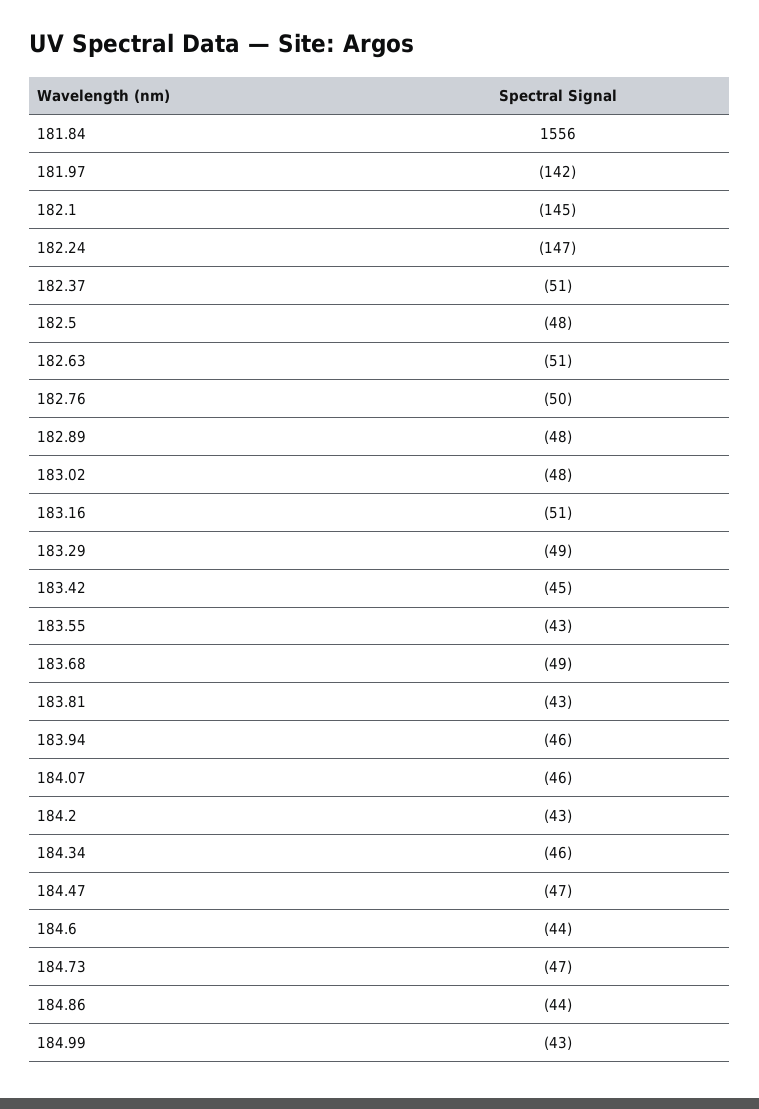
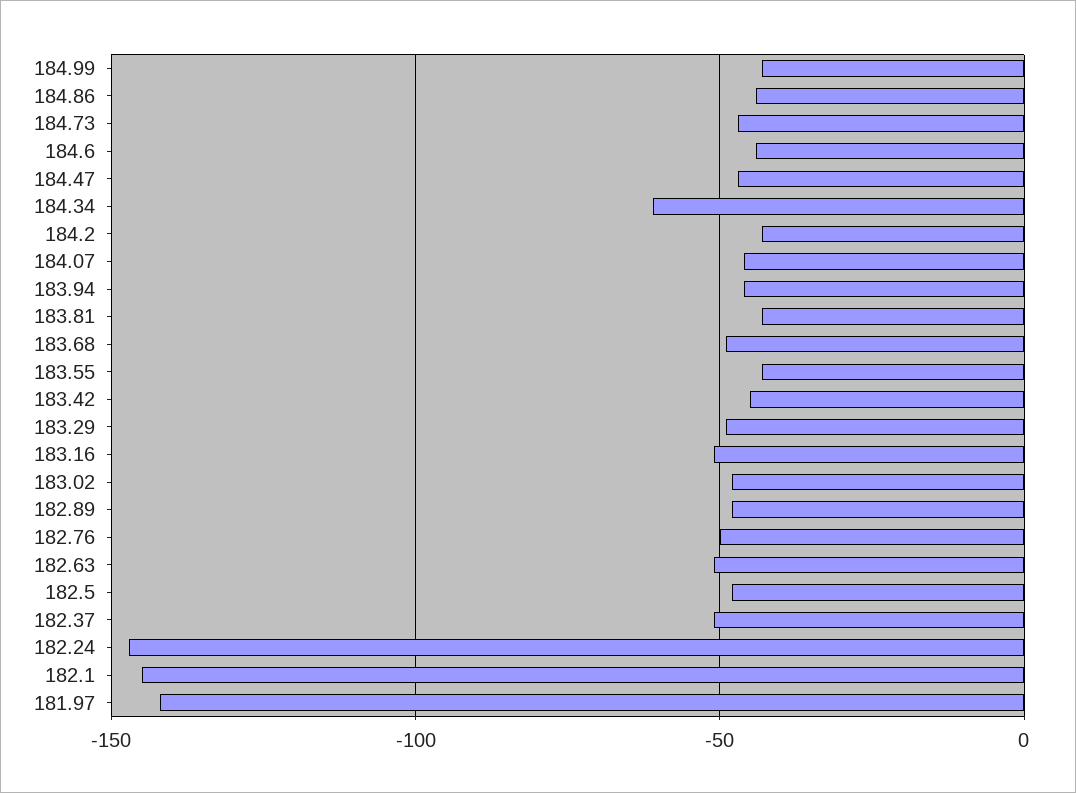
  {
-   "181.84": 1556,
    "181.97": -142,
    "182.1": -145,
    "182.24": -147,
    "182.37": -51,
    "182.5": -48,
    "182.63": -51,
    "182.76": -50,
    "182.89": -48,
    "183.02": -48,
    "183.16": -51,
    "183.29": -49,
    "183.42": -45,
    "183.55": -43,
    "183.68": -49,
    "183.81": -43,
    "183.94": -46,
    "184.07": -46,
    "184.2": -43,
-   "184.34": -46,
+   "184.34": -60,
    "184.47": -47,
    "184.6": -44,
    "184.73": -47,
    "184.86": -44,
    "184.99": -43
  }

